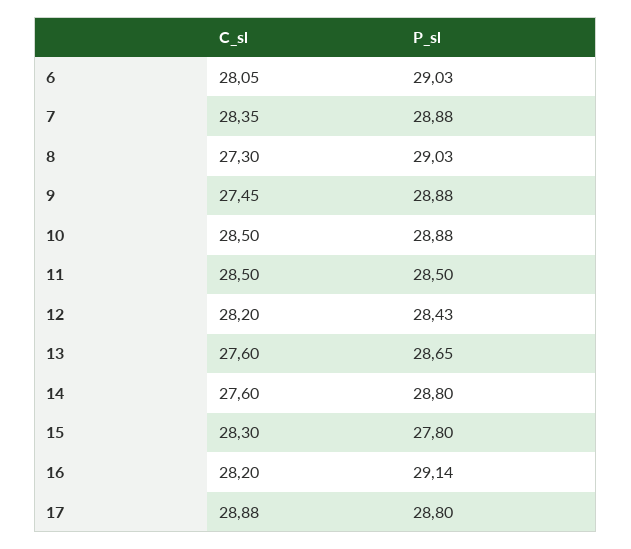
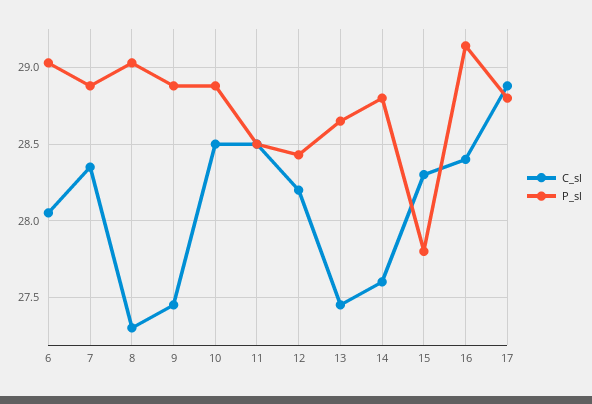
  {
    "C_sl": {
      "6": 28.05,
      "7": 28.35,
      "8": 27.3,
      "9": 27.45,
      "10": 28.5,
      "11": 28.5,
      "12": 28.2,
-     "13": 27.6,
+     "13": 27.45,
      "14": 27.6,
      "15": 28.3,
-     "16": 28.2,
+     "16": 28.4,
      "17": 28.88
    },
    "P_sl": {
      "6": 29.03,
      "7": 28.88,
      "8": 29.03,
      "9": 28.88,
      "10": 28.88,
      "11": 28.5,
      "12": 28.43,
      "13": 28.65,
      "14": 28.8,
      "15": 27.8,
      "16": 29.14,
      "17": 28.8
    }
  }

